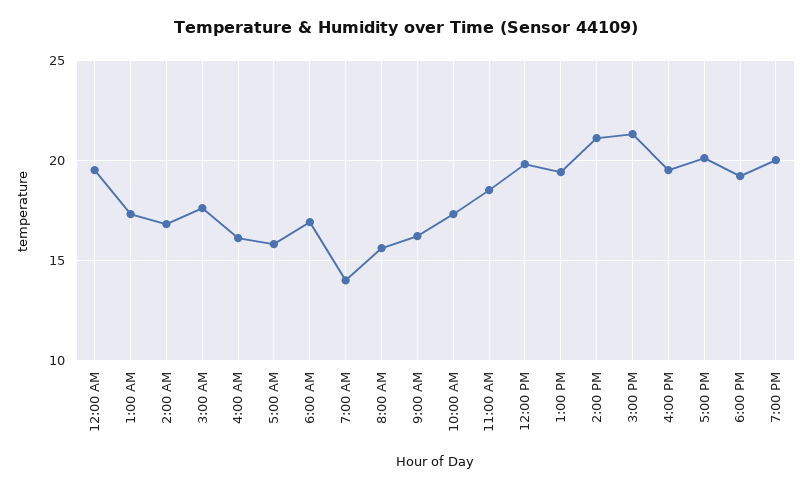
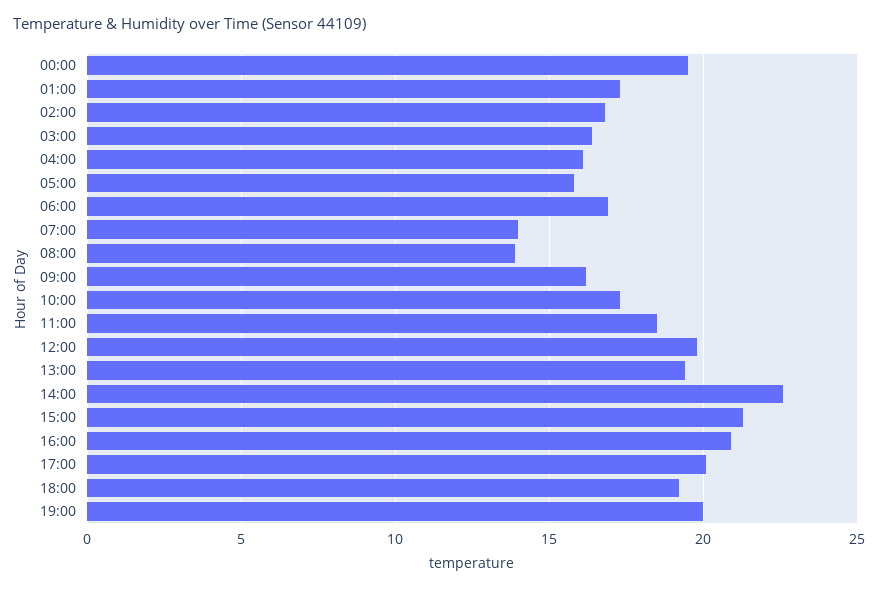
  {
    "12:00 AM": 19.5,
    "1:00 AM": 17.5,
    "2:00 AM": 17,
-   "3:00 AM": 17.5,
+   "3:00 AM": 16.5,
    "4:00 AM": 16,
    "5:00 AM": 16,
    "6:00 AM": 17,
    "7:00 AM": 14,
-   "8:00 AM": 15.5,
+   "8:00 AM": 14,
    "9:00 AM": 16,
    "10:00 AM": 17.5,
    "11:00 AM": 18.5,
    "12:00 PM": 20,
    "1:00 PM": 19.5,
-   "2:00 PM": 21,
+   "2:00 PM": 22.5,
    "3:00 PM": 21.5,
-   "4:00 PM": 19.5,
+   "4:00 PM": 21,
    "5:00 PM": 20,
    "6:00 PM": 19,
    "7:00 PM": 20
  }

